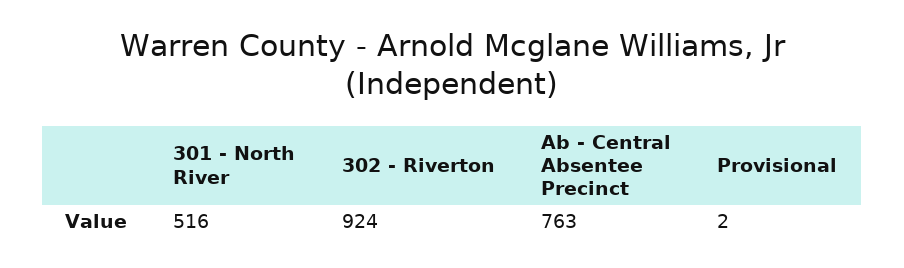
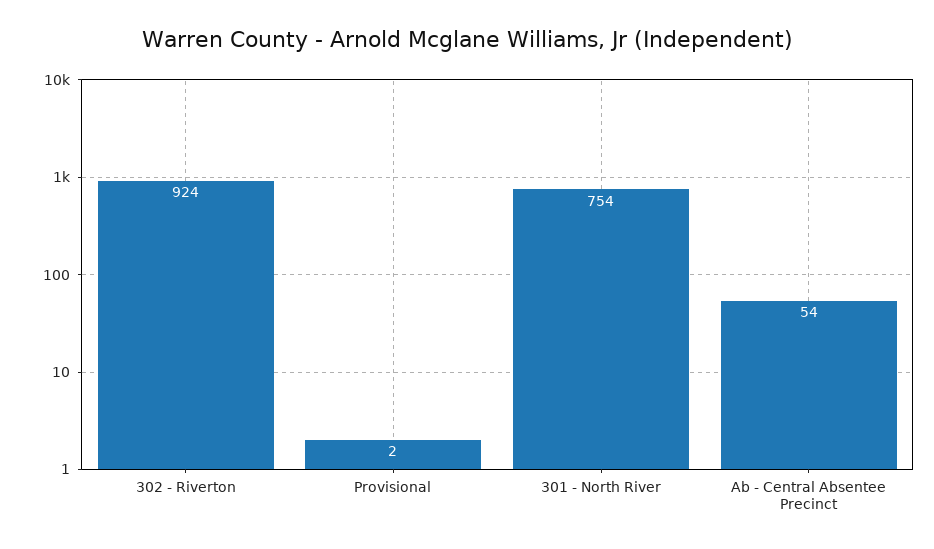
  {
-   "301 - North River": 516,
+   "301 - North River": 754,
    "302 - Riverton": 924,
-   "Ab - Central Absentee Precinct": 763,
+   "Ab - Central Absentee Precinct": 54,
    "Provisional": 2
  }

